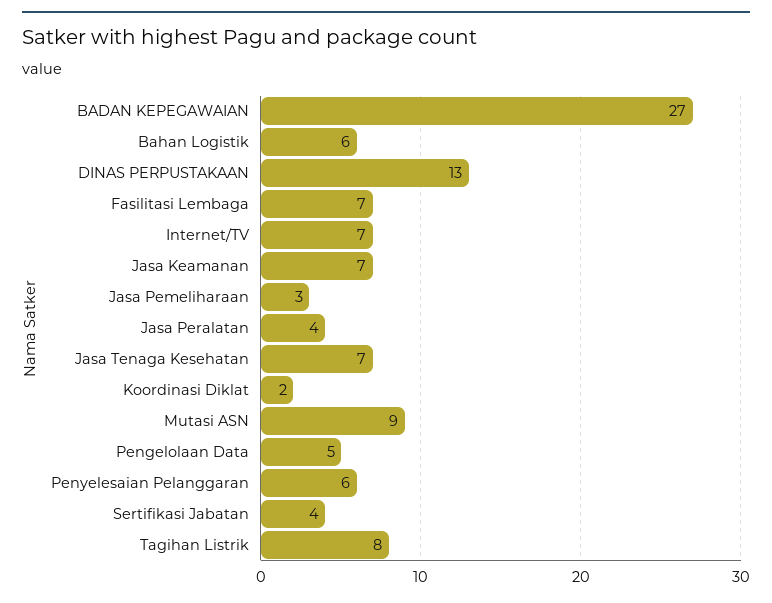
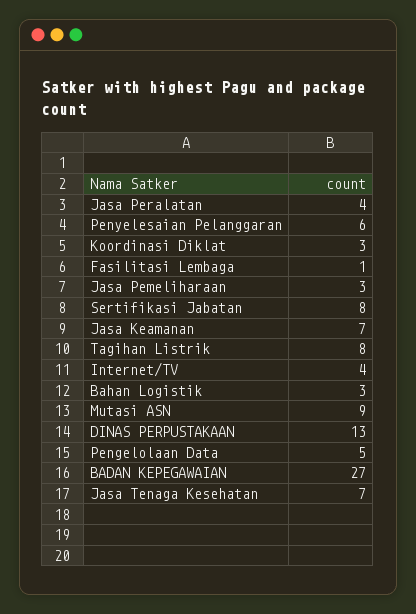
  {
    "BADAN KEPEGAWAIAN": 27,
-   "Bahan Logistik": 6,
+   "Bahan Logistik": 3,
    "DINAS PERPUSTAKAAN": 13,
-   "Fasilitasi Lembaga": 7,
+   "Fasilitasi Lembaga": 1,
-   "Internet/TV": 7,
+   "Internet/TV": 4,
    "Jasa Keamanan": 7,
    "Jasa Pemeliharaan": 3,
    "Jasa Peralatan": 4,
    "Jasa Tenaga Kesehatan": 7,
-   "Koordinasi Diklat": 2,
+   "Koordinasi Diklat": 3,
    "Mutasi ASN": 9,
    "Pengelolaan Data": 5,
    "Penyelesaian Pelanggaran": 6,
-   "Sertifikasi Jabatan": 4,
+   "Sertifikasi Jabatan": 8,
    "Tagihan Listrik": 8
  }

